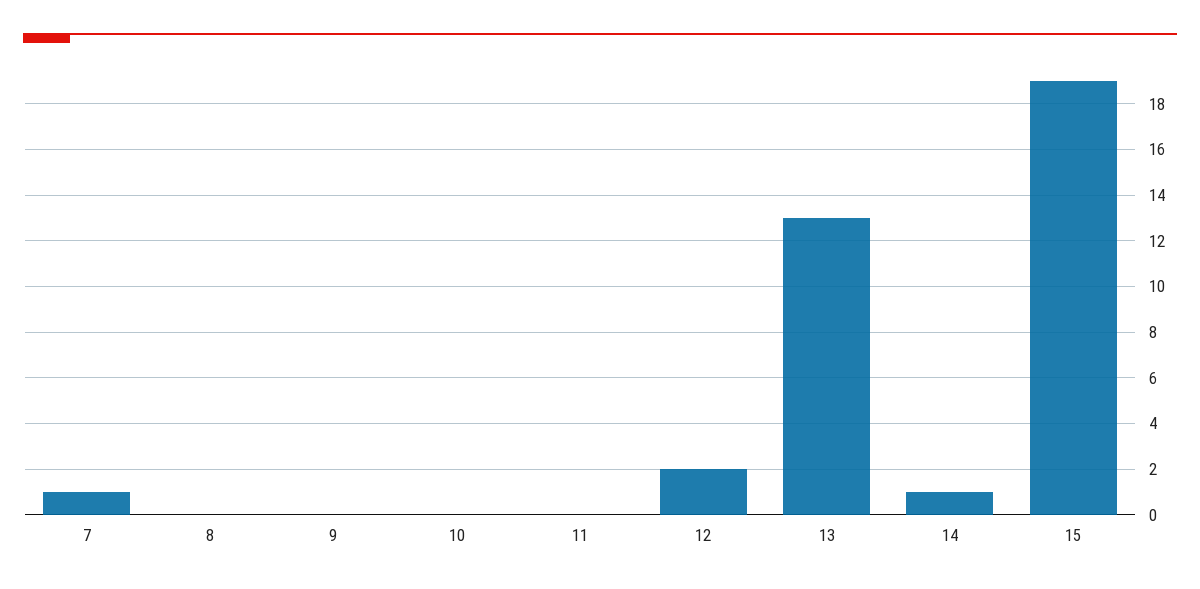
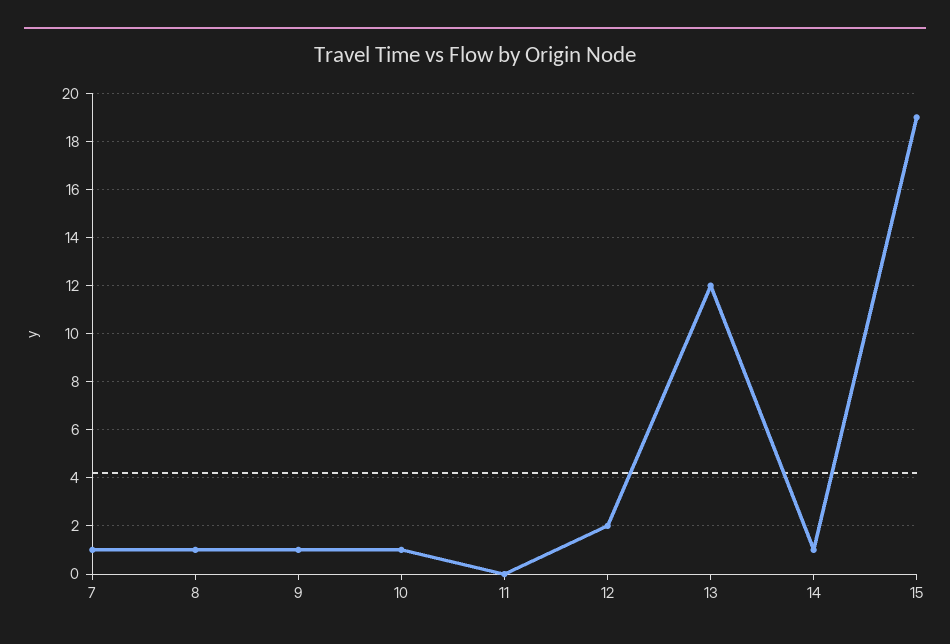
  {
    "7": 1,
-   "8": 0,
+   "8": 1,
-   "9": 0,
+   "9": 1,
-   "10": 0,
+   "10": 1,
    "11": 0,
    "12": 2,
-   "13": 13,
+   "13": 12,
    "14": 1,
    "15": 19
  }

